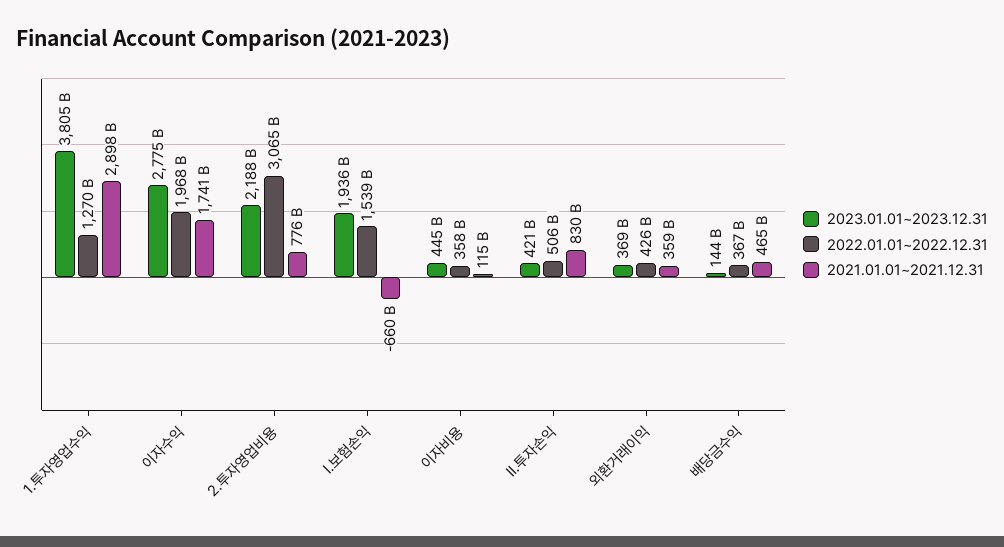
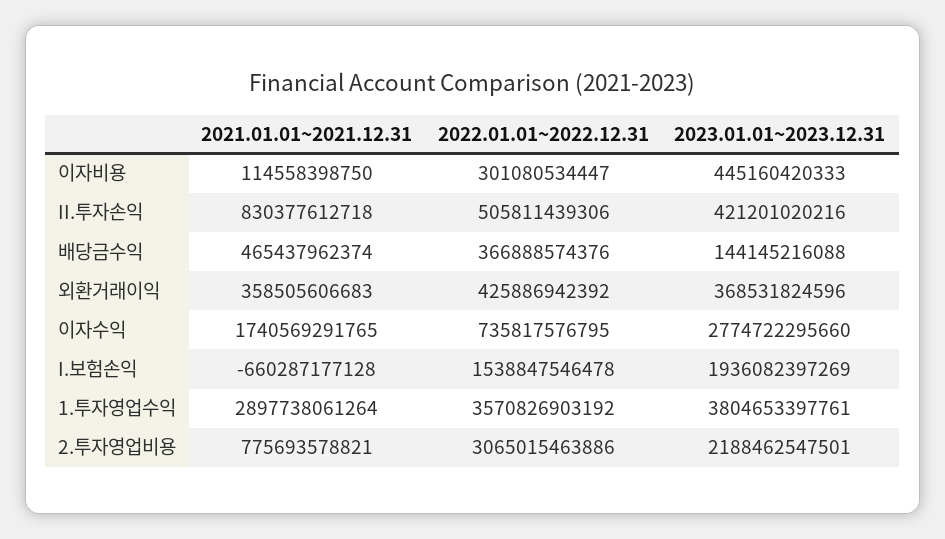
  {
    "2023.01.01~2023.12.31": {
      "1.투자영업수익": 3804653397761,
      "이자수익": 2774722295660,
      "2.투자영업비용": 2188462547501,
      "I.보험손익": 1936082397269,
      "이자비용": 445160420333,
      "II.투자손익": 421201020216,
      "외환거래이익": 368531824596,
      "배당금수익": 144145216088
    },
    "2022.01.01~2022.12.31": {
-     "1.투자영업수익": 1270000000000,
+     "1.투자영업수익": 3570826903192,
-     "이자수익": 1968000000000,
+     "이자수익": 735817576795,
      "2.투자영업비용": 3065015463886,
      "I.보험손익": 1538847546478,
-     "이자비용": 358000000000,
+     "이자비용": 301080534447,
      "II.투자손익": 505811439306,
      "외환거래이익": 425886942392,
      "배당금수익": 366888574376
    },
    "2021.01.01~2021.12.31": {
      "1.투자영업수익": 2897738061264,
      "이자수익": 1740569291765,
      "2.투자영업비용": 775693578821,
      "I.보험손익": -660287177128,
      "이자비용": 114558398750,
      "II.투자손익": 830377612718,
      "외환거래이익": 358505606683,
      "배당금수익": 465437962374
    }
  }

